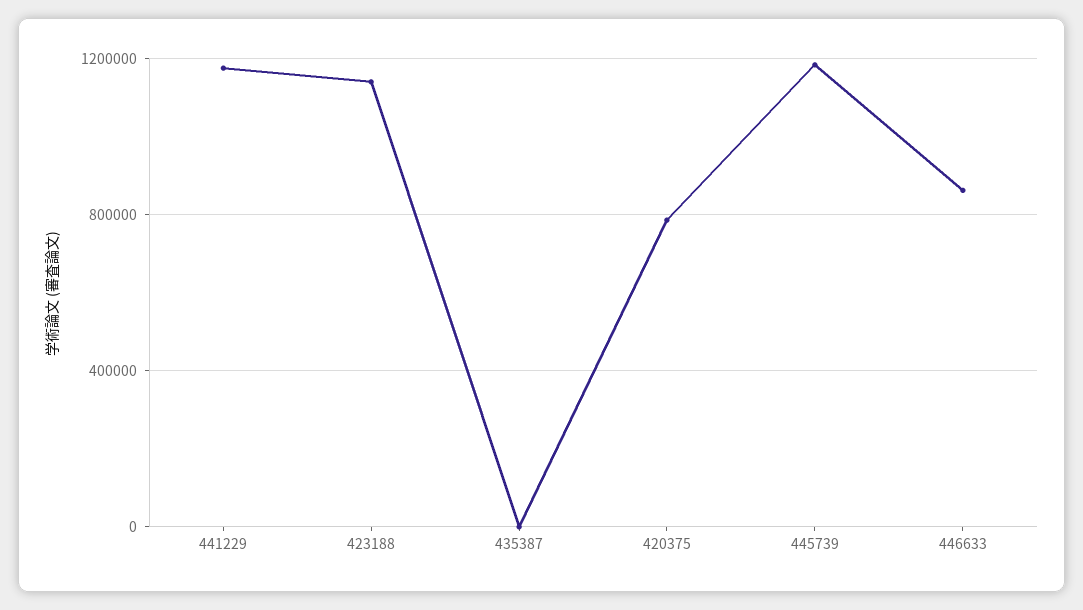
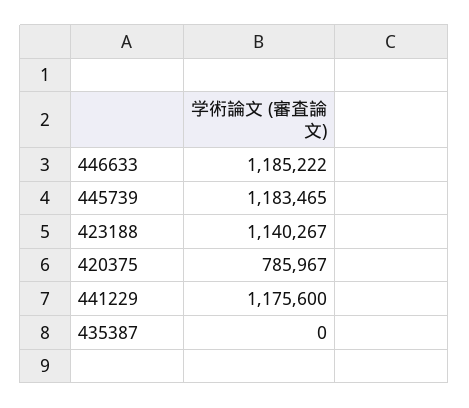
  {
    "441229": 1175600,
    "423188": 1140267,
    "435387": 0,
    "420375": 785967,
    "445739": 1183465,
-   "446633": 850000
+   "446633": 1185222
  }

